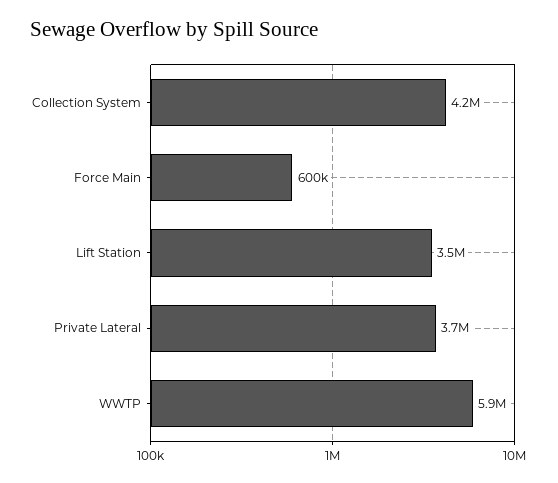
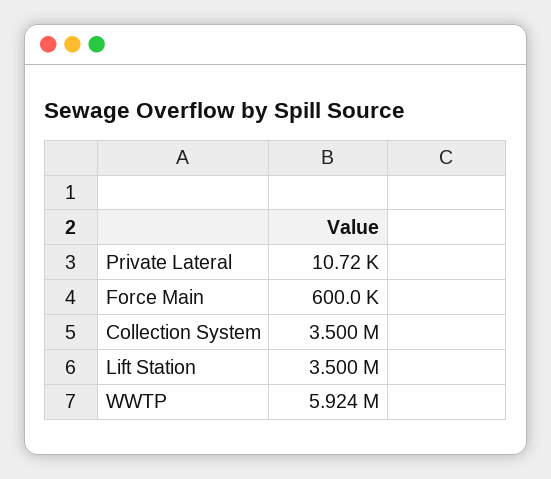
  {
-   "Collection System": 4200000,
+   "Collection System": 3500000,
    "Force Main": 600000,
    "Lift Station": 3500000,
-   "Private Lateral": 3700000,
+   "Private Lateral": 10720,
    "WWTP": 5924000
  }

